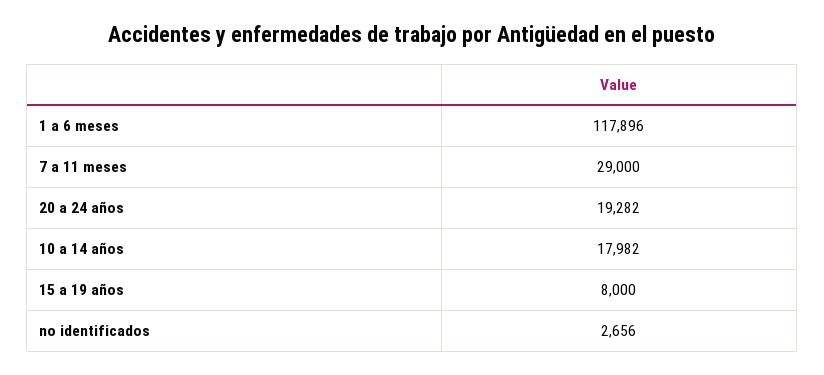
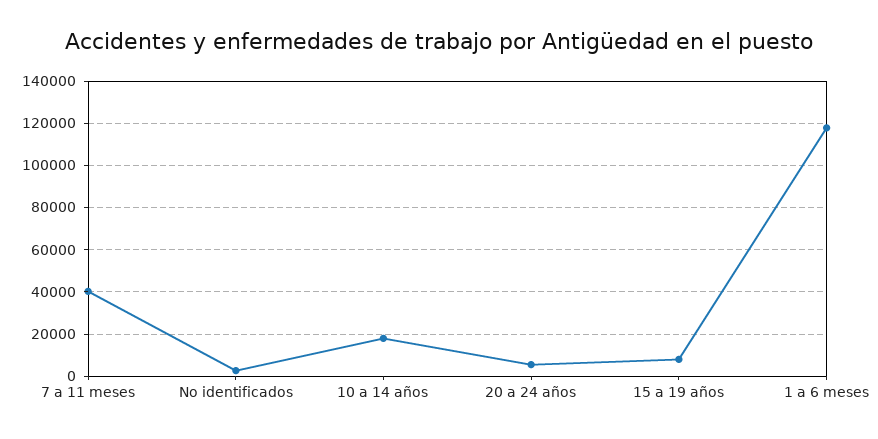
  {
    "1 a 6 meses": 117896,
-   "7 a 11 meses": 29000,
+   "7 a 11 meses": 40000,
-   "20 a 24 años": 19282,
+   "20 a 24 años": 5000,
    "10 a 14 años": 17982,
    "15 a 19 años": 8000,
    "no identificados": 2656
  }

